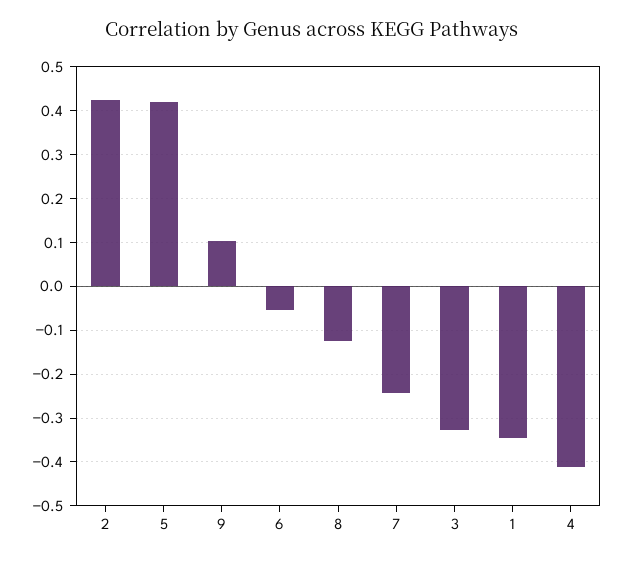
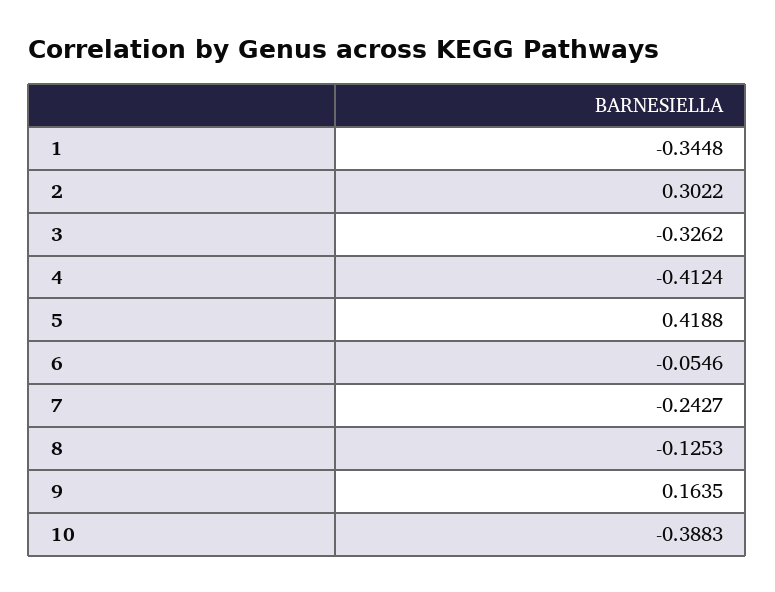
  {
-   "2": 0.42,
+   "2": 0.3022,
    "5": 0.4188,
-   "9": 0.1,
+   "9": 0.1635,
    "6": -0.0546,
    "8": -0.1253,
    "7": -0.2427,
    "3": -0.3262,
    "1": -0.3448,
-   "4": -0.4124
+   "4": -0.4124,
+   "10": -0.3883
  }

